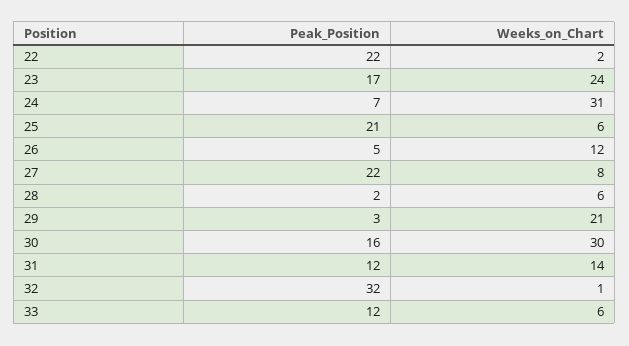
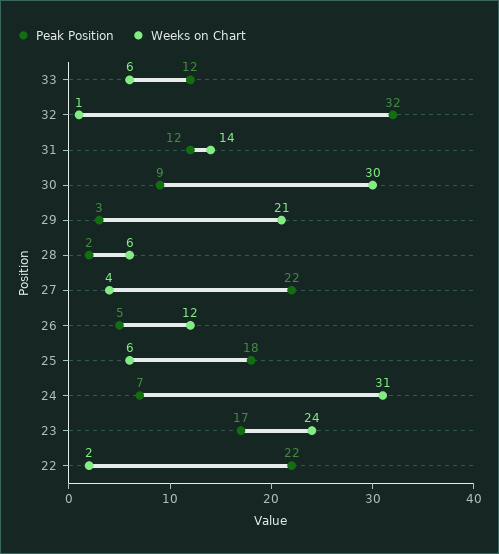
  {
    "Peak_Position": {
      "22": 22,
      "23": 17,
      "24": 7,
-     "25": 21,
+     "25": 18,
      "26": 5,
      "27": 22,
      "28": 2,
      "29": 3,
-     "30": 16,
+     "30": 9,
      "31": 12,
      "32": 32,
      "33": 12
    },
    "Weeks_on_Chart": {
      "22": 2,
      "23": 24,
      "24": 31,
      "25": 6,
      "26": 12,
-     "27": 8,
+     "27": 4,
      "28": 6,
      "29": 21,
      "30": 30,
      "31": 14,
      "32": 1,
      "33": 6
    }
  }

